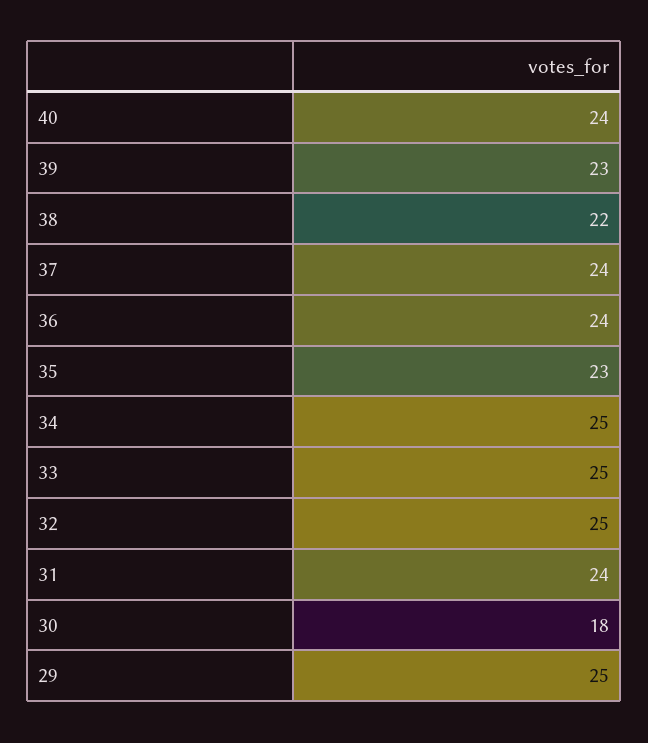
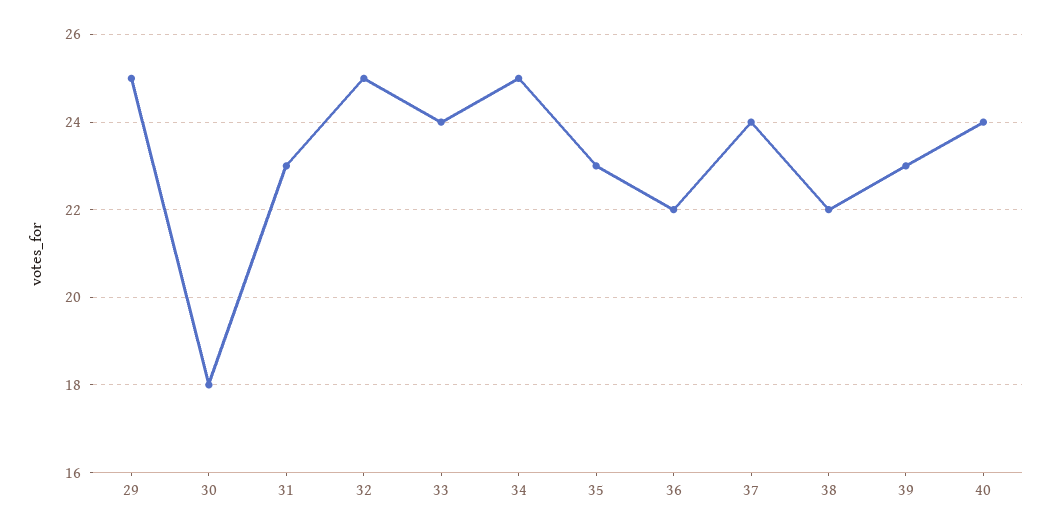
  {
    "40": 24,
    "39": 23,
    "38": 22,
    "37": 24,
-   "36": 24,
+   "36": 22,
    "35": 23,
    "34": 25,
-   "33": 25,
+   "33": 24,
    "32": 25,
-   "31": 24,
+   "31": 23,
    "30": 18,
    "29": 25
  }

